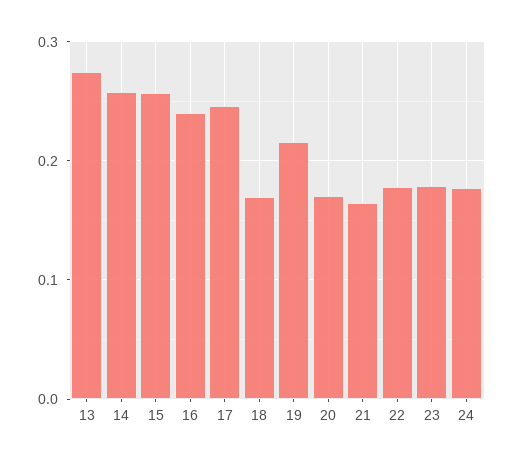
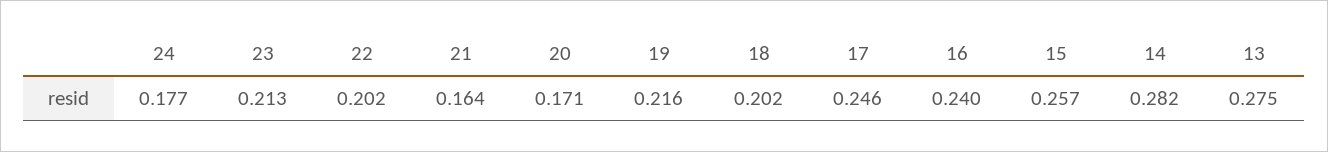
  {
    "13": 0.275,
-   "14": 0.26,
+   "14": 0.282,
    "15": 0.257,
    "16": 0.24,
    "17": 0.246,
-   "18": 0.17,
+   "18": 0.202,
    "19": 0.216,
    "20": 0.171,
    "21": 0.164,
-   "22": 0.18,
+   "22": 0.202,
-   "23": 0.18,
+   "23": 0.213,
    "24": 0.177
  }

